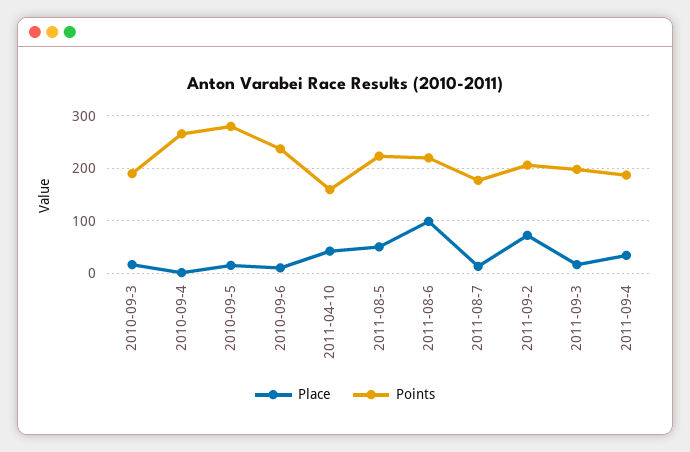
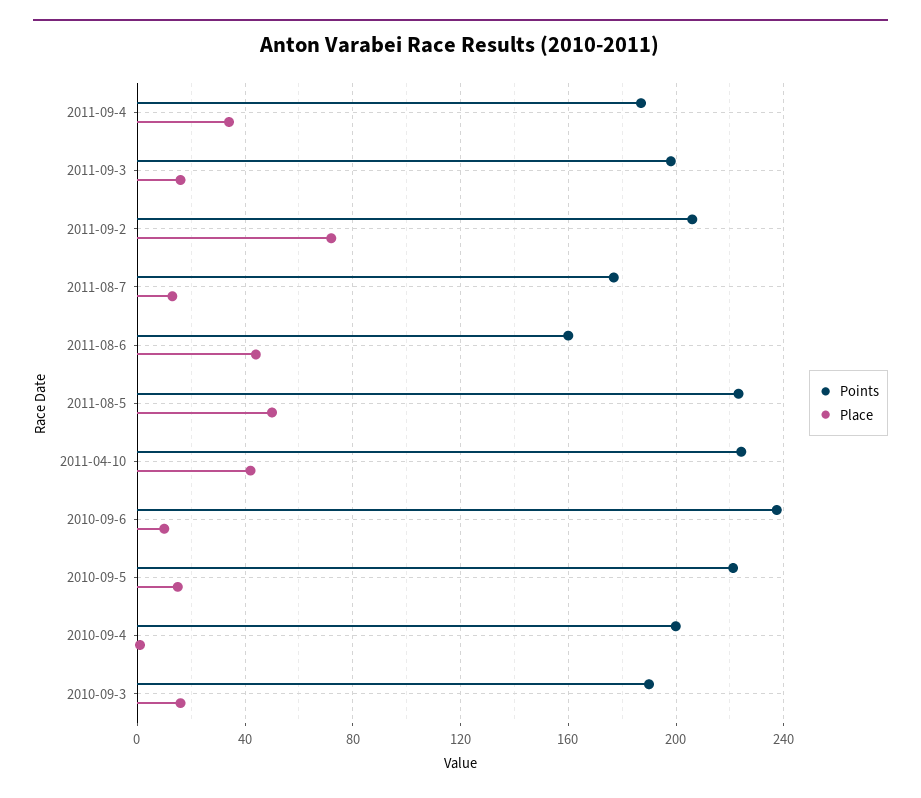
  {
    "Place": {
      "2010-09-3": 15,
      "2010-09-4": 0,
      "2010-09-5": 15,
      "2010-09-6": 10,
      "2011-04-10": 40,
      "2011-08-5": 50,
-     "2011-08-6": 100,
+     "2011-08-6": 45,
      "2011-08-7": 15,
      "2011-09-2": 70,
      "2011-09-3": 15,
      "2011-09-4": 35
    },
    "Points": {
      "2010-09-3": 190,
-     "2010-09-4": 260,
+     "2010-09-4": 200,
-     "2010-09-5": 280,
+     "2010-09-5": 220,
      "2010-09-6": 235,
-     "2011-04-10": 160,
+     "2011-04-10": 225,
      "2011-08-5": 225,
-     "2011-08-6": 220,
+     "2011-08-6": 160,
      "2011-08-7": 175,
      "2011-09-2": 205,
      "2011-09-3": 200,
      "2011-09-4": 185
    }
  }

